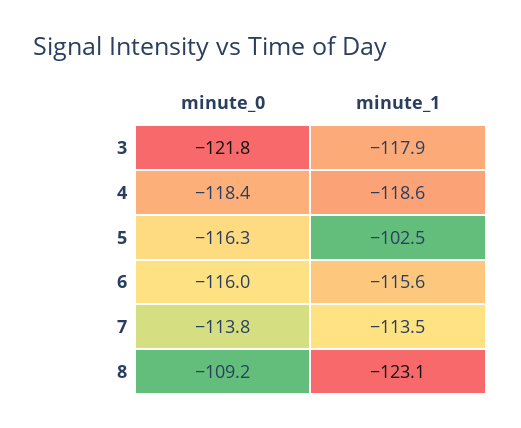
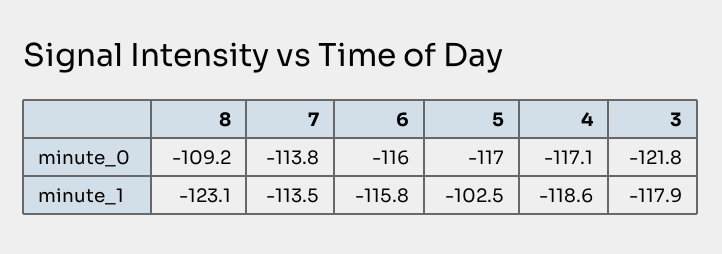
  {
    "minute_0": {
      "3": -121.8,
-     "4": -118.4,
+     "4": -117.1,
-     "5": -116.3,
+     "5": -117,
      "6": -116,
      "7": -113.8,
      "8": -109.2
    },
    "minute_1": {
      "3": -117.9,
      "4": -118.6,
      "5": -102.5,
-     "6": -115.6,
+     "6": -115.8,
      "7": -113.5,
      "8": -123.1
    }
  }

